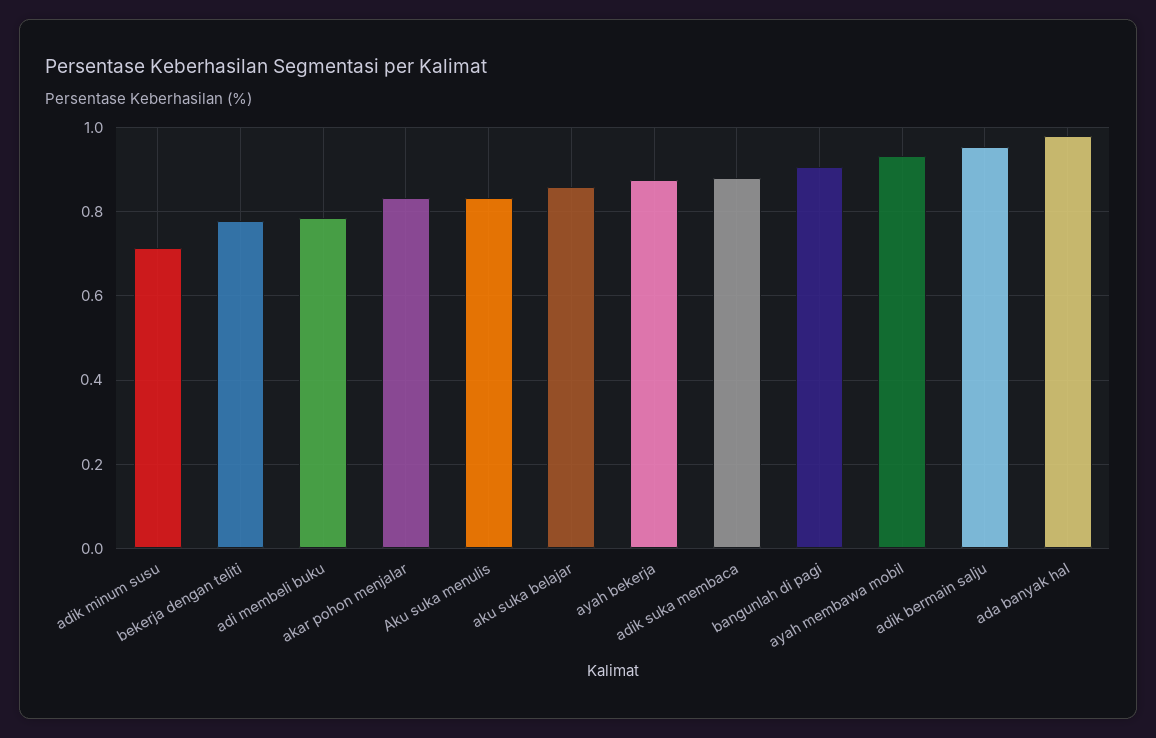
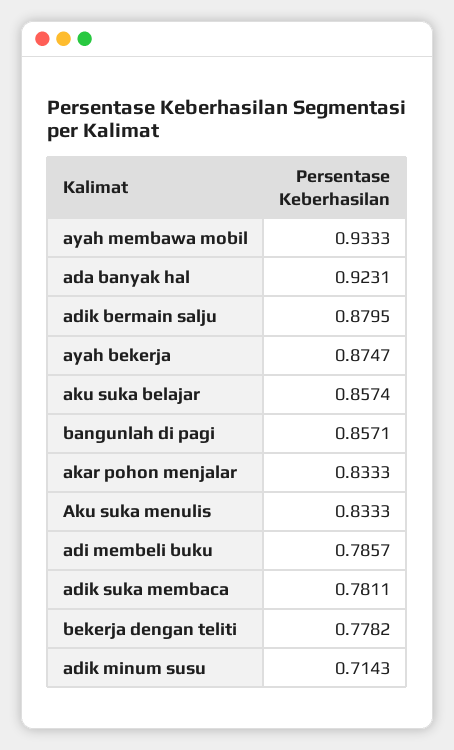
  {
    "adik minum susu": 0.7143,
    "bekerja dengan teliti": 0.7782,
    "adi membeli buku": 0.7857,
    "akar pohon menjalar": 0.8333,
    "Aku suka menulis": 0.8333,
    "aku suka belajar": 0.8574,
    "ayah bekerja": 0.8747,
-   "adik suka membaca": 0.88,
+   "adik suka membaca": 0.7811,
-   "bangunlah di pagi": 0.9,
+   "bangunlah di pagi": 0.8571,
    "ayah membawa mobil": 0.9333,
-   "adik bermain salju": 0.96,
+   "adik bermain salju": 0.8795,
-   "ada banyak hal": 0.98
+   "ada banyak hal": 0.9231
  }

